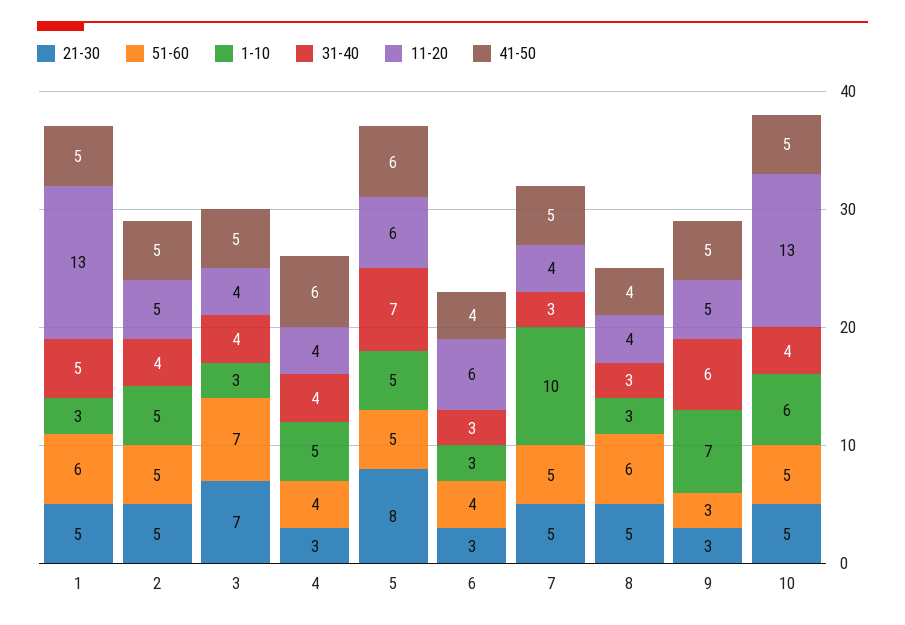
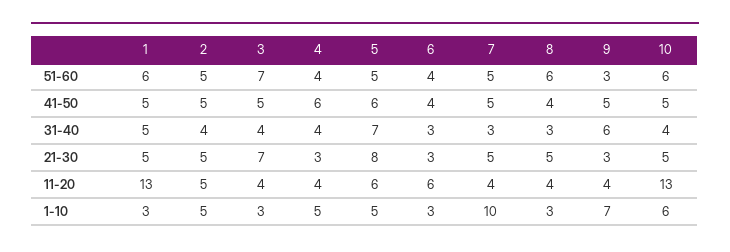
  {
    "21-30": {
      "1": 5,
      "2": 5,
      "3": 7,
      "4": 3,
      "5": 8,
      "6": 3,
      "7": 5,
      "8": 5,
      "9": 3,
      "10": 5
    },
    "51-60": {
      "1": 6,
      "2": 5,
      "3": 7,
      "4": 4,
      "5": 5,
      "6": 4,
      "7": 5,
      "8": 6,
      "9": 3,
-     "10": 5
+     "10": 6
    },
    "1-10": {
      "1": 3,
      "2": 5,
      "3": 3,
      "4": 5,
      "5": 5,
      "6": 3,
      "7": 10,
      "8": 3,
      "9": 7,
      "10": 6
    },
    "31-40": {
      "1": 5,
      "2": 4,
      "3": 4,
      "4": 4,
      "5": 7,
      "6": 3,
      "7": 3,
      "8": 3,
      "9": 6,
      "10": 4
    },
    "11-20": {
      "1": 13,
      "2": 5,
      "3": 4,
      "4": 4,
      "5": 6,
      "6": 6,
      "7": 4,
      "8": 4,
-     "9": 5,
+     "9": 4,
      "10": 13
    },
    "41-50": {
      "1": 5,
      "2": 5,
      "3": 5,
      "4": 6,
      "5": 6,
      "6": 4,
      "7": 5,
      "8": 4,
      "9": 5,
      "10": 5
    }
  }

